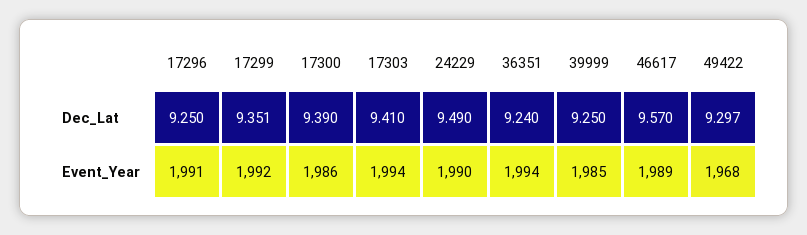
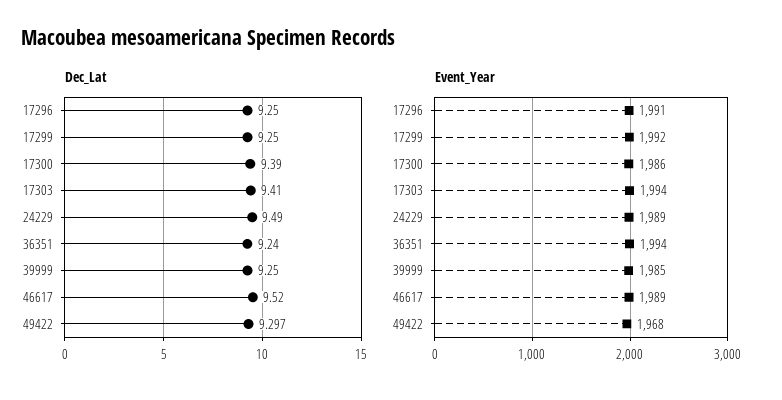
  {
    "Dec_Lat": {
      "17296": 9.25,
-     "17299": 9.351,
+     "17299": 9.25,
      "17300": 9.39,
      "17303": 9.41,
      "24229": 9.49,
      "36351": 9.24,
      "39999": 9.25,
-     "46617": 9.57,
+     "46617": 9.52,
      "49422": 9.297
    },
    "Event_Year": {
      "17296": 1991,
      "17299": 1992,
      "17300": 1986,
      "17303": 1994,
-     "24229": 1990,
+     "24229": 1989,
      "36351": 1994,
      "39999": 1985,
      "46617": 1989,
      "49422": 1968
    }
  }

